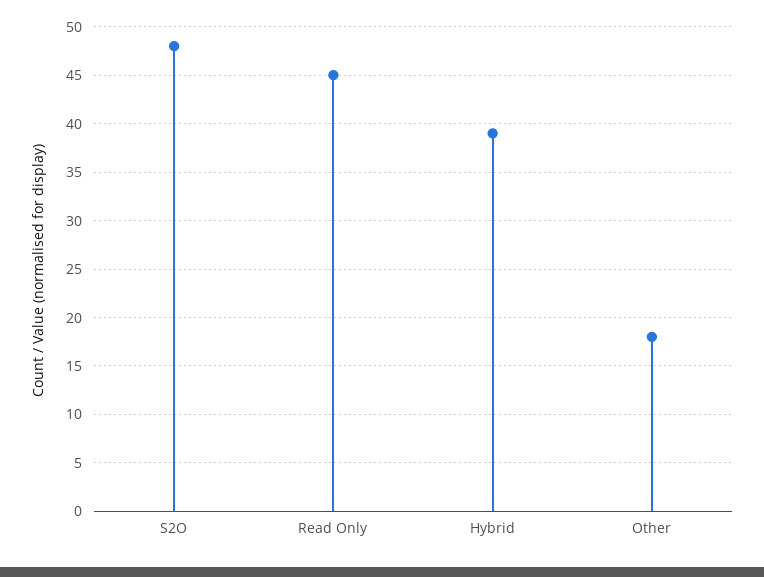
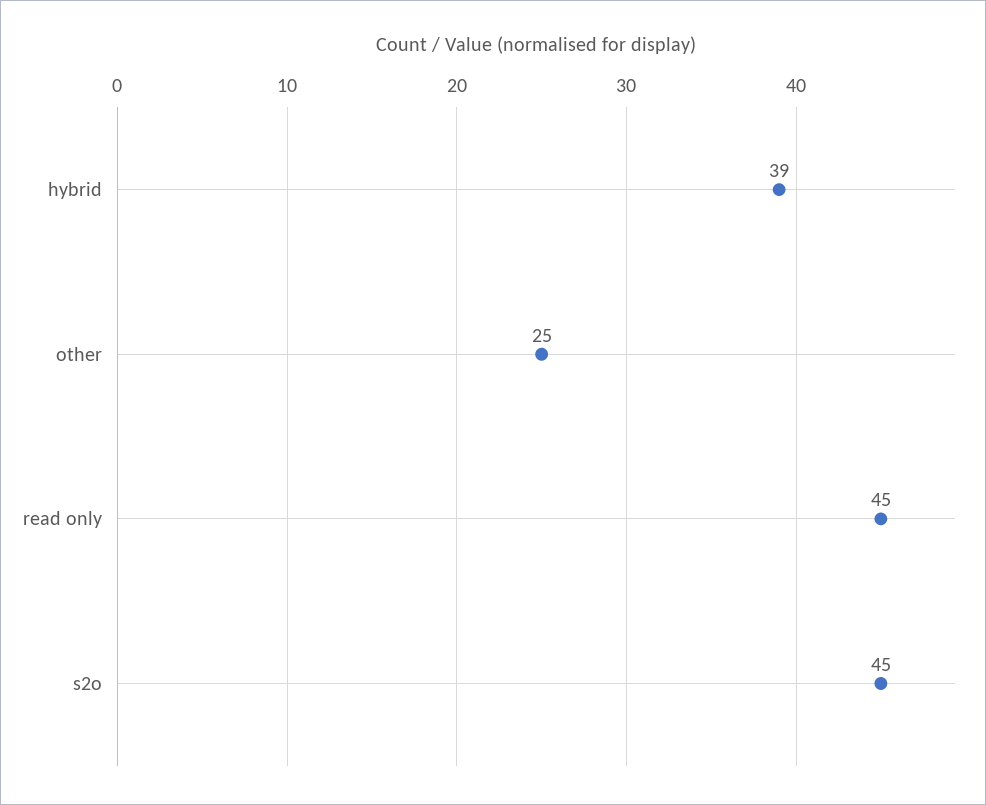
  {
-   "S2O": 48,
+   "S2O": 45,
    "Read Only": 45,
    "Hybrid": 39,
-   "Other": 18
+   "Other": 25
  }

